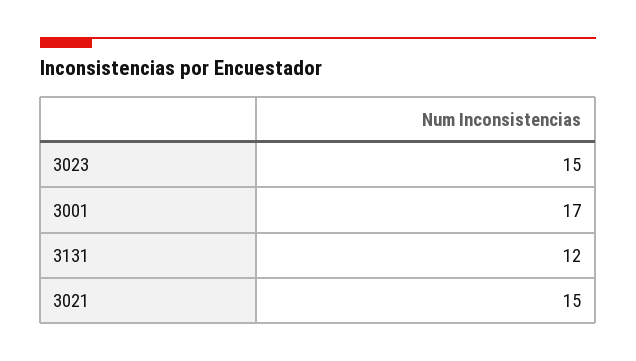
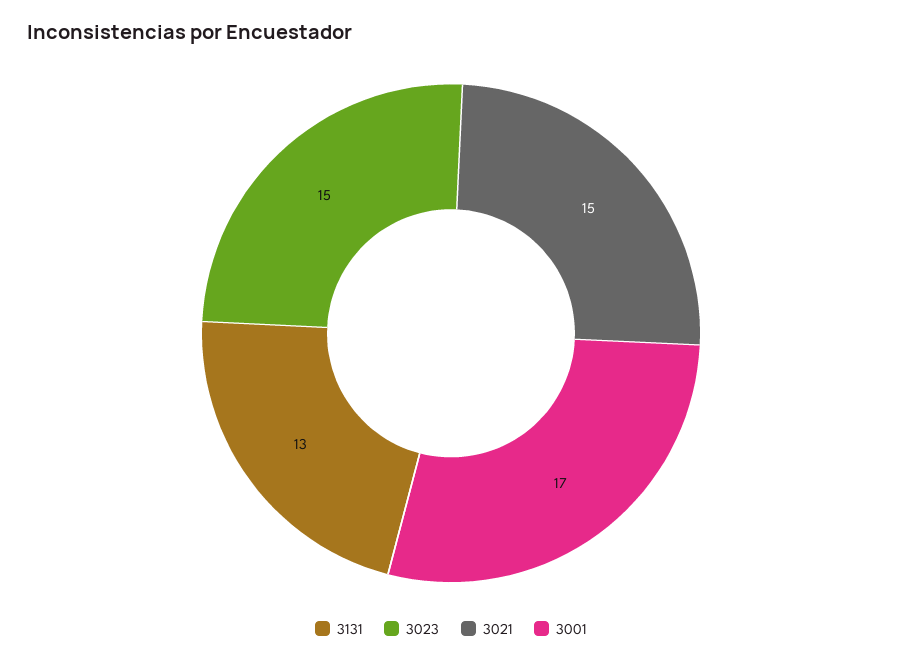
  {
    "3023": 15,
    "3001": 17,
-   "3131": 12,
+   "3131": 13,
    "3021": 15
  }

